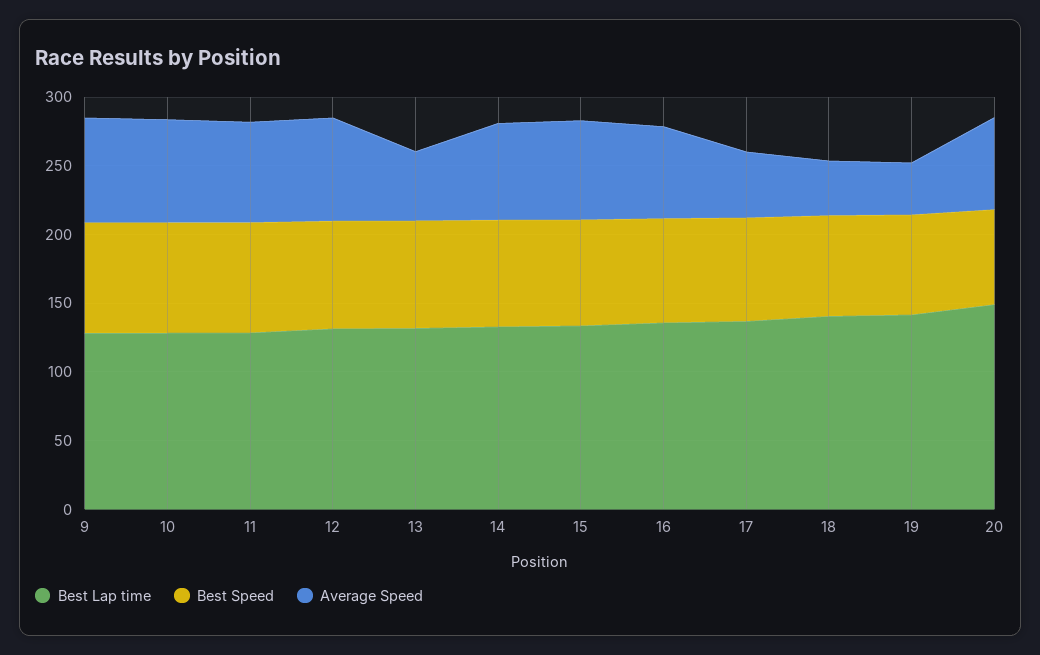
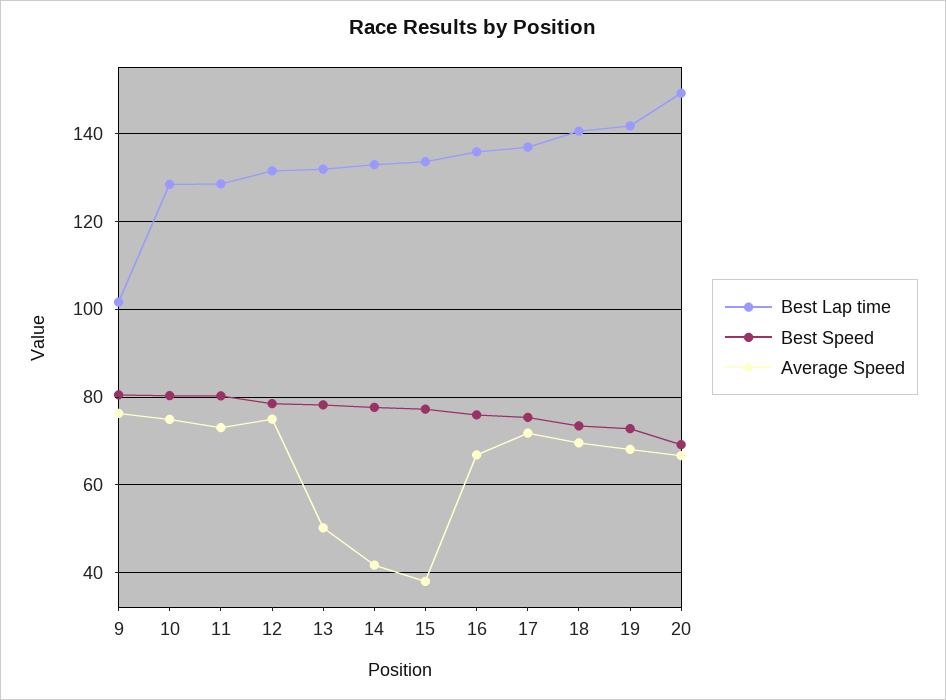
  {
    "Best Lap time": {
-     "9": 130,
+     "9": 102,
      "10": 128,
      "11": 128,
      "12": 132,
      "13": 132,
      "14": 132,
      "15": 134,
      "16": 136,
      "17": 136,
      "18": 140,
      "19": 142,
      "20": 150
    },
    "Best Speed": {
      "9": 80,
      "10": 80,
      "11": 80,
      "12": 78,
      "13": 78,
      "14": 78,
      "15": 78,
      "16": 76,
      "17": 76,
      "18": 74,
      "19": 72,
      "20": 70
    },
    "Average Speed": {
      "9": 76,
      "10": 74,
      "11": 74,
      "12": 74,
      "13": 50,
-     "14": 70,
+     "14": 42,
-     "15": 70,
+     "15": 38,
      "16": 66,
-     "17": 50,
+     "17": 72,
-     "18": 40,
+     "18": 70,
-     "19": 40,
+     "19": 68,
      "20": 66
    }
  }

